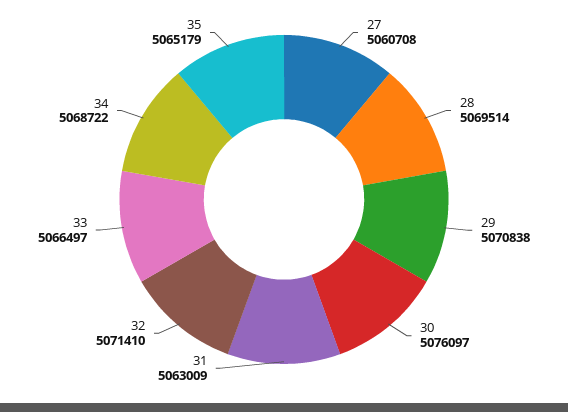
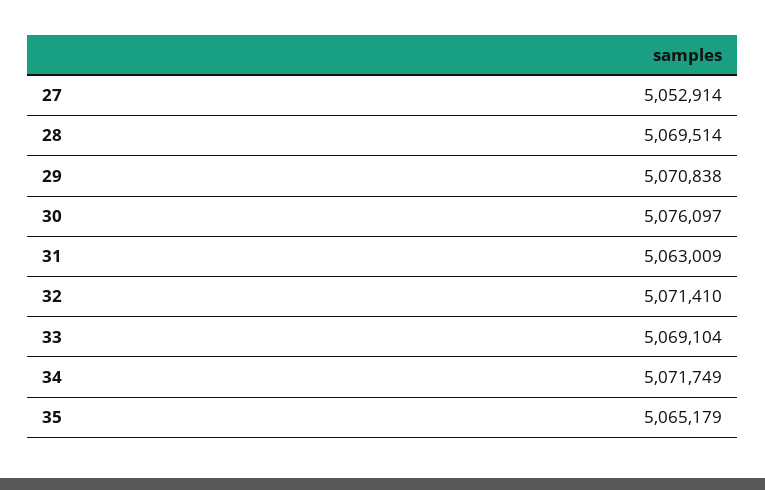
  {
-   "27": 5060708,
+   "27": 5052914,
    "28": 5069514,
    "29": 5070838,
    "30": 5076097,
    "31": 5063009,
    "32": 5071410,
-   "33": 5066497,
+   "33": 5069104,
-   "34": 5068722,
+   "34": 5071749,
    "35": 5065179
  }

